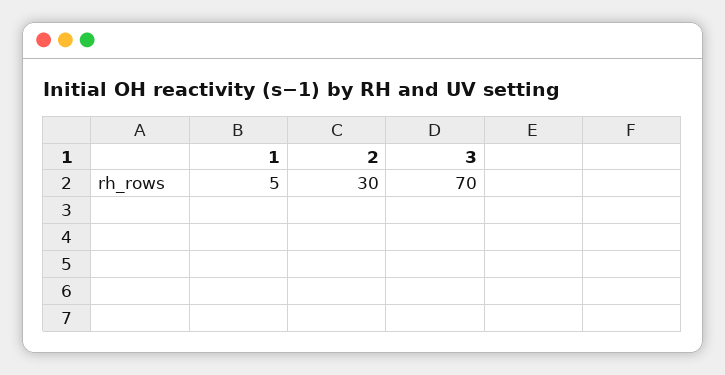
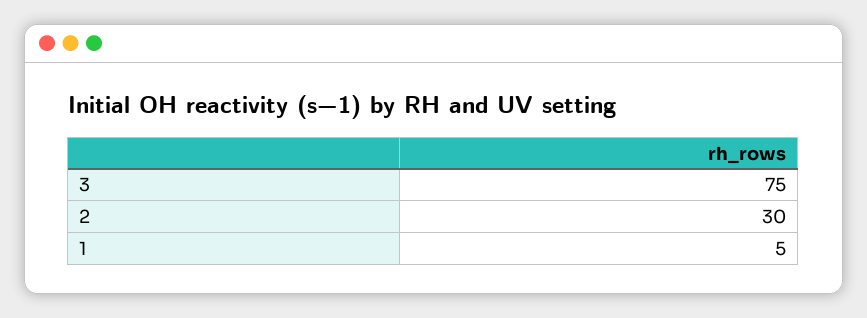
  {
    "1": 5,
    "2": 30,
-   "3": 70
+   "3": 75
  }

